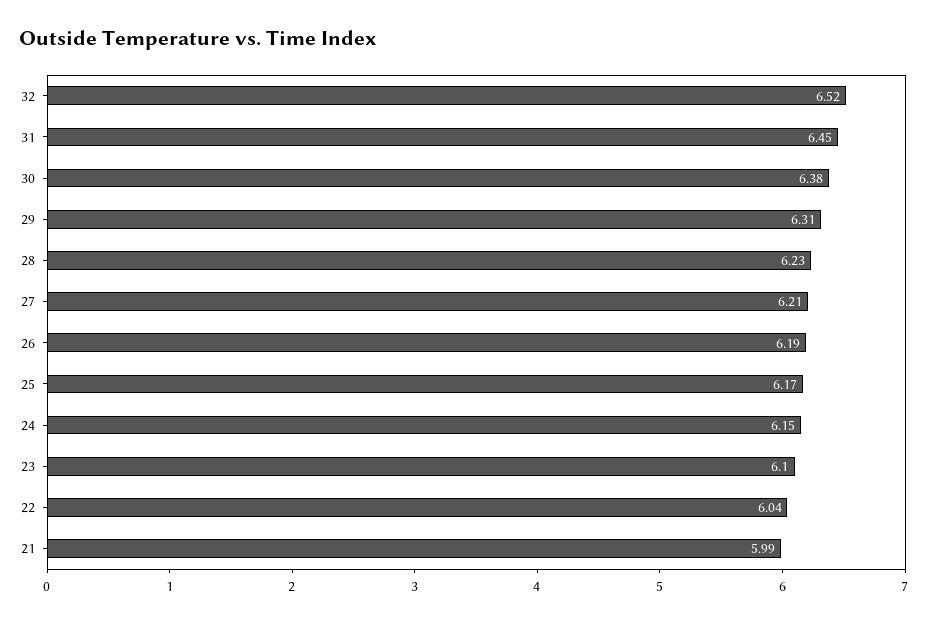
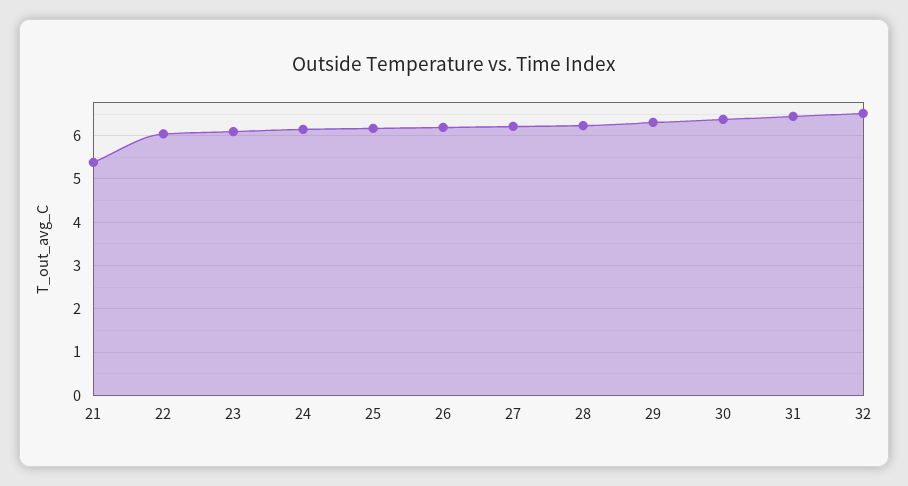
  {
    "32": 6.52,
    "31": 6.45,
    "30": 6.38,
    "29": 6.31,
    "28": 6.23,
    "27": 6.21,
    "26": 6.19,
    "25": 6.17,
    "24": 6.15,
    "23": 6.1,
    "22": 6.04,
-   "21": 5.99
+   "21": 5.4
  }

